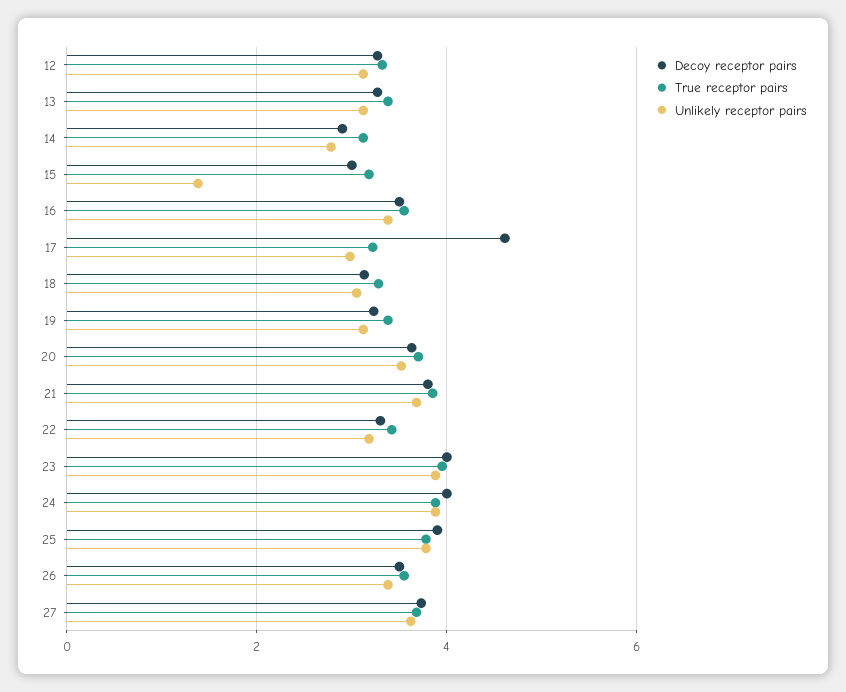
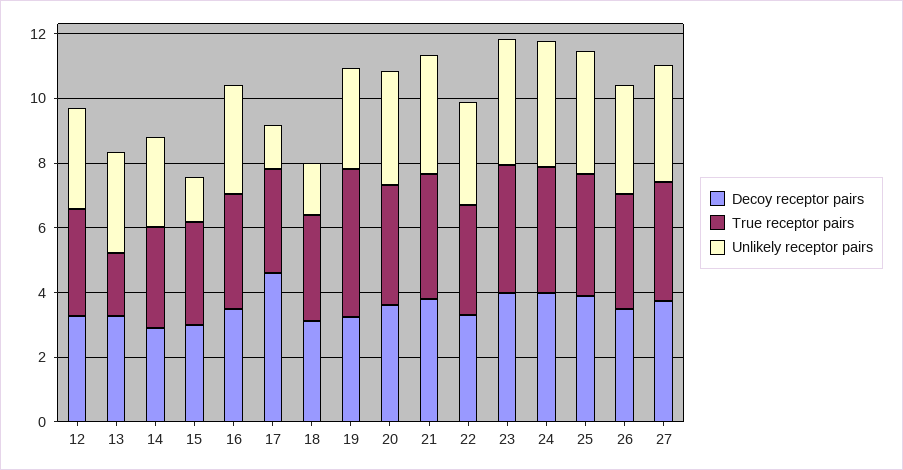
  {
    "Decoy receptor pairs": {
      "12": 3.2,
      "13": 3.2,
      "14": 3,
      "15": 3,
      "16": 3.6,
      "17": 4.6,
      "18": 3.2,
      "19": 3.2,
      "20": 3.6,
      "21": 3.8,
      "22": 3.4,
      "23": 4,
      "24": 4,
      "25": 4,
      "26": 3.6,
      "27": 3.8
    },
    "True receptor pairs": {
      "12": 3.4,
-     "13": 3.4,
+     "13": 2,
      "14": 3.2,
      "15": 3.2,
      "16": 3.6,
      "17": 3.2,
      "18": 3.2,
-     "19": 3.4,
+     "19": 4.5,
      "20": 3.8,
      "21": 3.8,
      "22": 3.4,
      "23": 4,
      "24": 3.8,
      "25": 3.8,
      "26": 3.6,
      "27": 3.6
    },
    "Unlikely receptor pairs": {
      "12": 3.2,
      "13": 3.2,
      "14": 2.8,
      "15": 1.4,
      "16": 3.4,
-     "17": 3,
+     "17": 1.5,
-     "18": 3,
+     "18": 1.5,
      "19": 3.2,
      "20": 3.6,
      "21": 3.6,
      "22": 3.2,
      "23": 3.8,
      "24": 3.8,
      "25": 3.8,
      "26": 3.4,
      "27": 3.6
    }
  }

